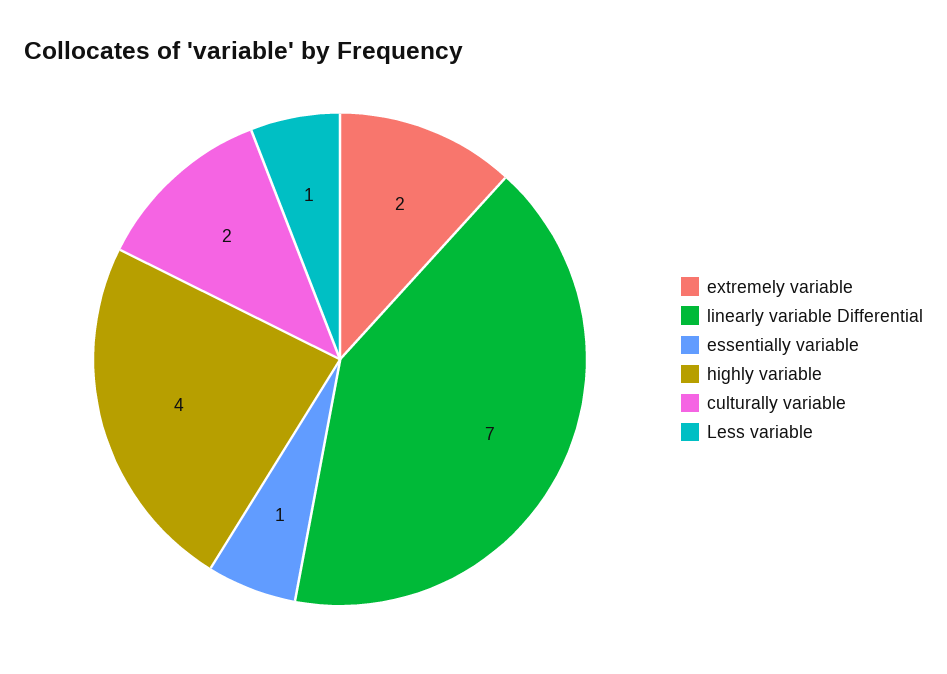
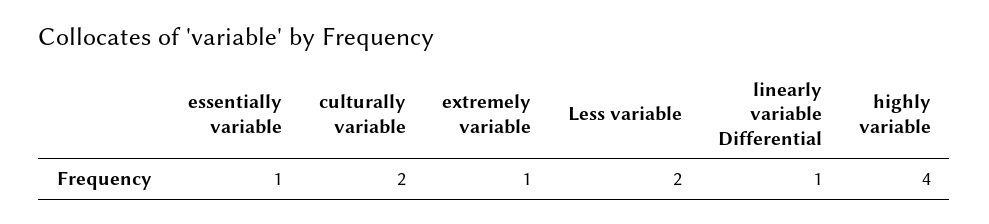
  {
-   "extremely variable": 2,
+   "extremely variable": 1,
-   "linearly variable Differential": 7,
+   "linearly variable Differential": 1,
    "essentially variable": 1,
    "highly variable": 4,
    "culturally variable": 2,
-   "Less variable": 1
+   "Less variable": 2
  }

